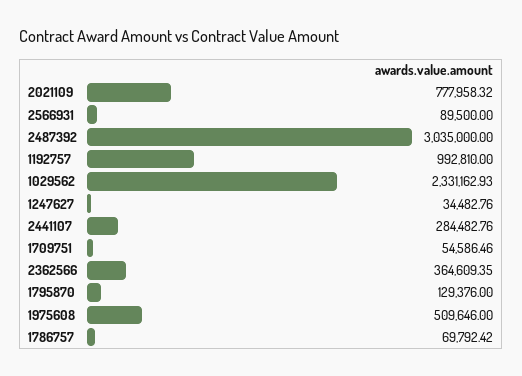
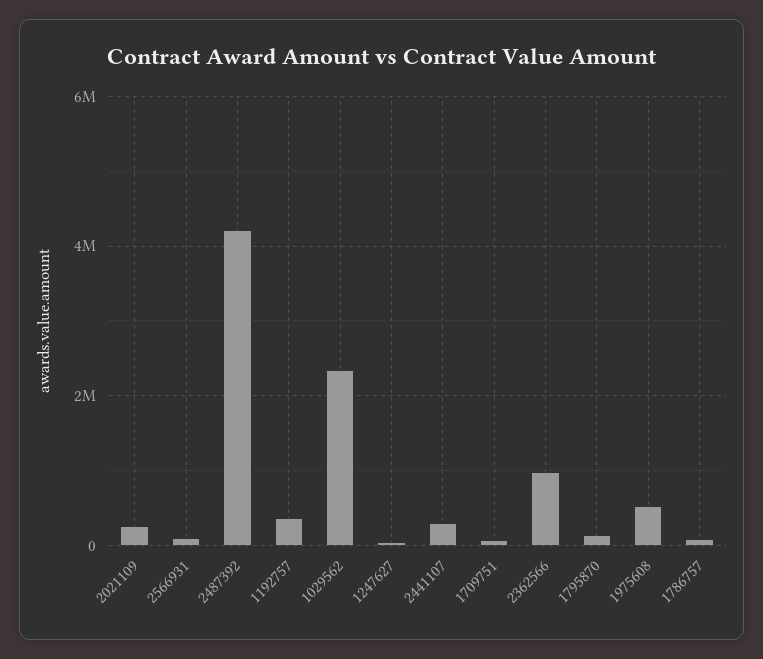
  {
-   "2021109": 777958.32,
+   "2021109": 200000,
    "2566931": 89500,
-   "2487392": 3035000,
+   "2487392": 4200000,
-   "1192757": 992810,
+   "1192757": 400000,
    "1029562": 2331162.93,
    "1247627": 34482.76,
    "2441107": 284482.76,
    "1709751": 54586.46,
-   "2362566": 364609.35,
+   "2362566": 1000000,
    "1795870": 129376,
    "1975608": 509646,
    "1786757": 69792.42
  }

